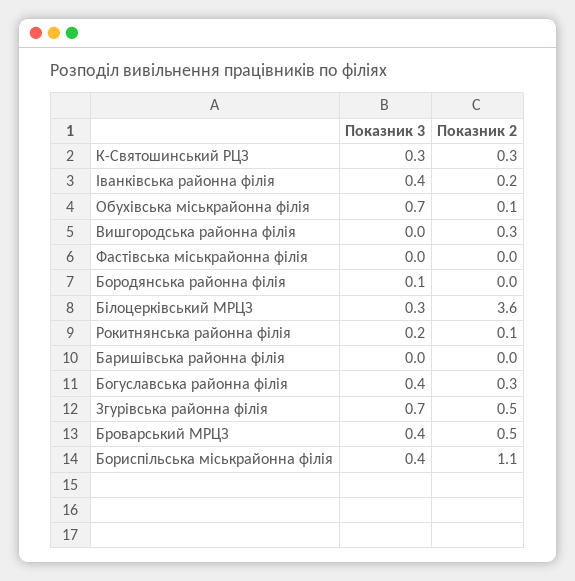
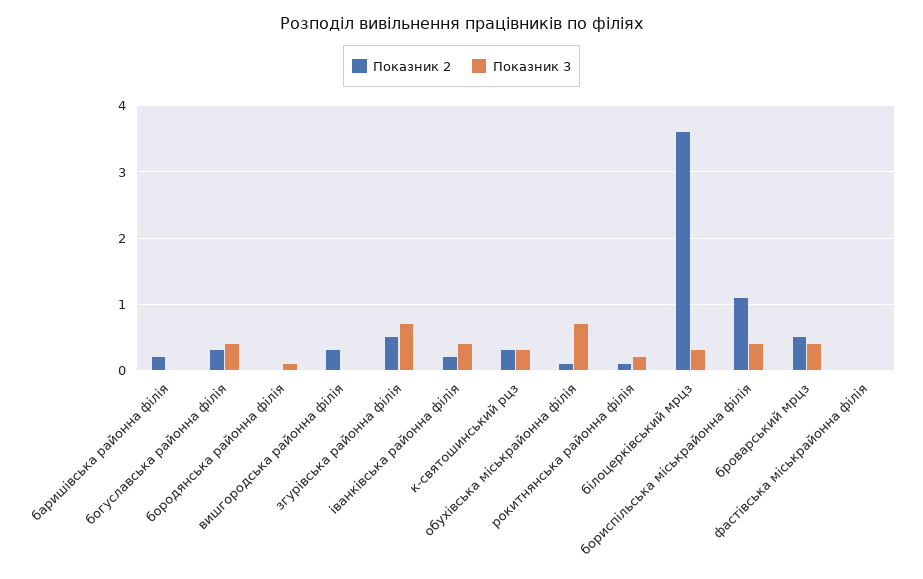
  {
    "Показник 3": {
      "К-Святошинський РЦЗ": 0.3,
      "Іванківська районна філія": 0.4,
      "Обухівська міськрайонна філія": 0.7,
      "Вишгородська районна філія": 0,
      "Фастівська міськрайонна філія": 0,
      "Бородянська районна філія": 0.1,
      "Білоцерківський МРЦЗ": 0.3,
      "Рокитнянська районна філія": 0.2,
      "Баришівська районна філія": 0,
      "Богуславська районна філія": 0.4,
      "Згурівська районна філія": 0.7,
      "Броварський МРЦЗ": 0.4,
      "Бориспільська міськрайонна філія": 0.4
    },
    "Показник 2": {
      "К-Святошинський РЦЗ": 0.3,
      "Іванківська районна філія": 0.2,
      "Обухівська міськрайонна філія": 0.1,
      "Вишгородська районна філія": 0.3,
      "Фастівська міськрайонна філія": 0,
      "Бородянська районна філія": 0,
      "Білоцерківський МРЦЗ": 3.6,
      "Рокитнянська районна філія": 0.1,
-     "Баришівська районна філія": 0,
+     "Баришівська районна філія": 0.2,
      "Богуславська районна філія": 0.3,
      "Згурівська районна філія": 0.5,
      "Броварський МРЦЗ": 0.5,
      "Бориспільська міськрайонна філія": 1.1
    }
  }

